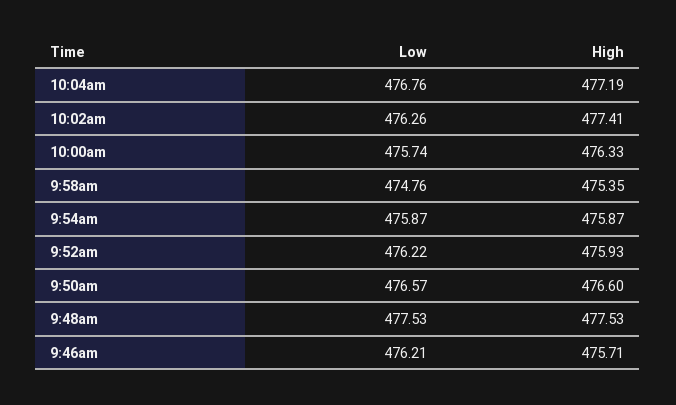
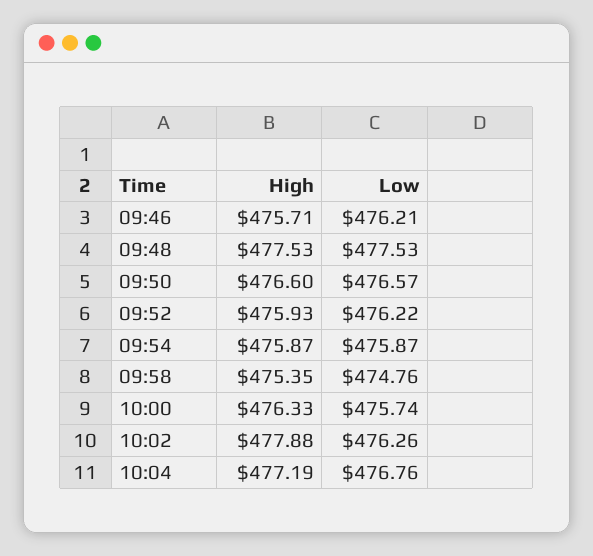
  {
    "Low": {
      "10:04am": 476.76,
      "10:02am": 476.26,
      "10:00am": 475.74,
      "9:58am": 474.76,
      "9:54am": 475.87,
      "9:52am": 476.22,
      "9:50am": 476.57,
      "9:48am": 477.53,
      "9:46am": 476.21
    },
    "High": {
      "10:04am": 477.19,
-     "10:02am": 477.41,
+     "10:02am": 477.88,
      "10:00am": 476.33,
      "9:58am": 475.35,
      "9:54am": 475.87,
      "9:52am": 475.93,
      "9:50am": 476.6,
      "9:48am": 477.53,
      "9:46am": 475.71
    }
  }

